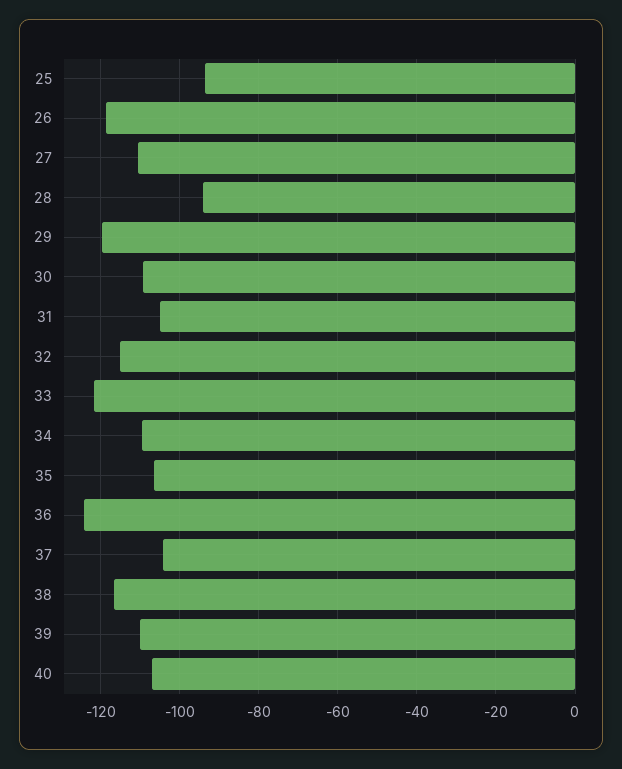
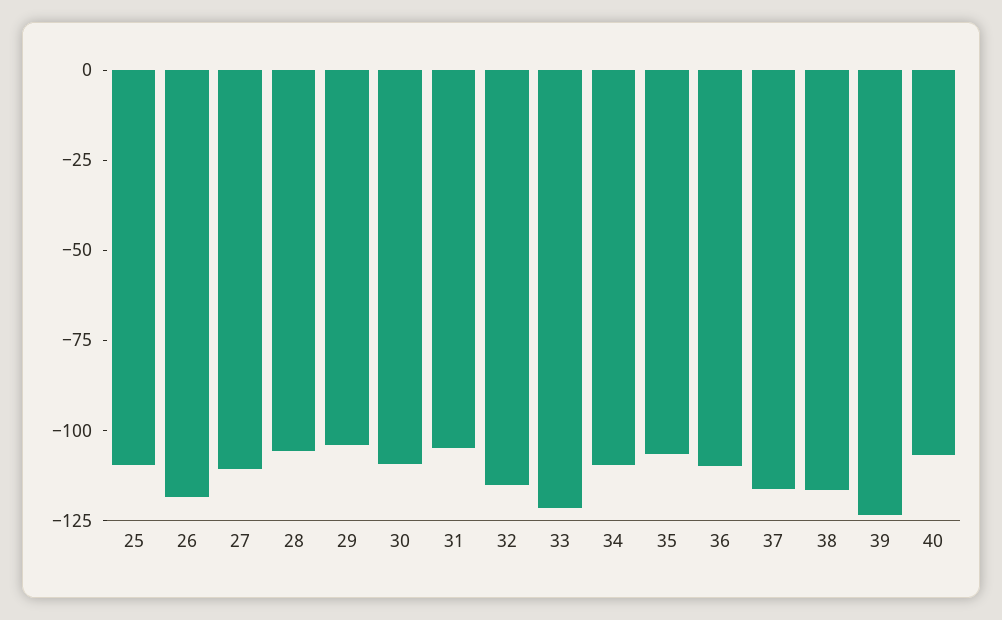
  {
-   "25": -94,
+   "25": -110,
    "26": -118,
    "27": -110,
-   "28": -94,
+   "28": -105,
-   "29": -120,
+   "29": -105,
    "30": -110,
    "31": -106,
    "32": -116,
    "33": -122,
    "34": -110,
    "35": -106,
-   "36": -124,
+   "36": -110,
-   "37": -104,
+   "37": -115,
    "38": -116,
-   "39": -110,
+   "39": -125,
    "40": -106
  }

